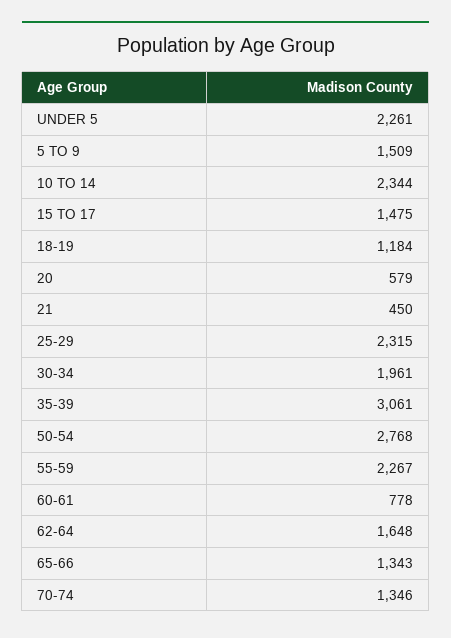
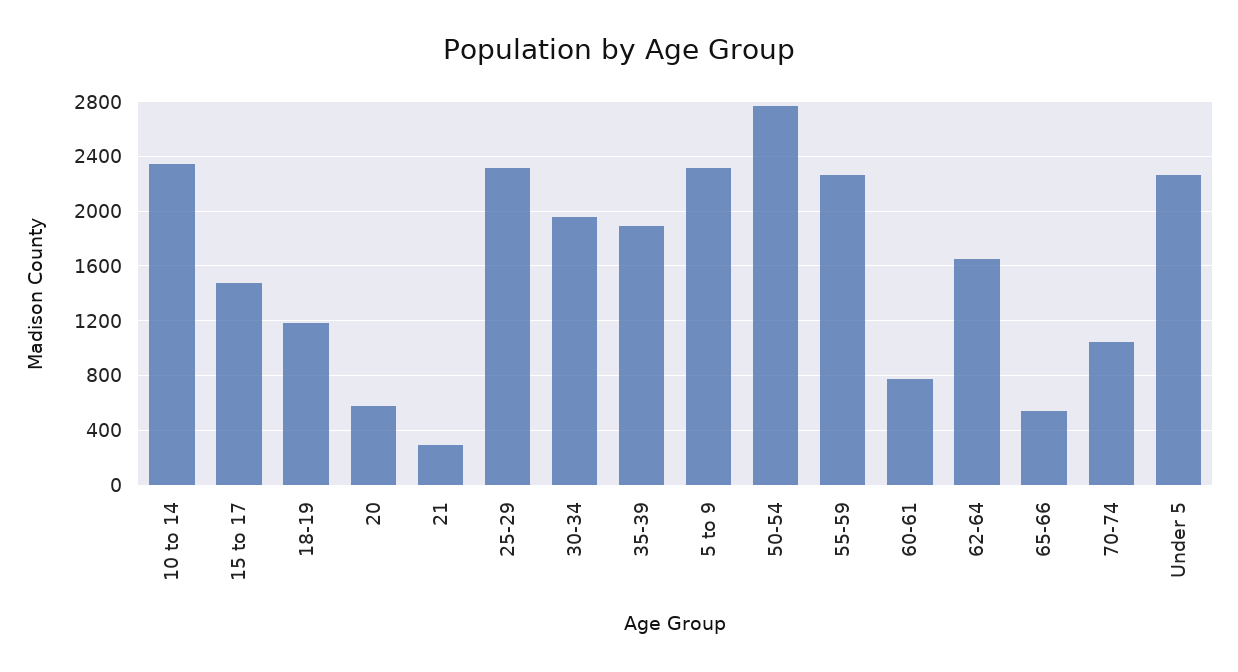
  {
    "UNDER 5": 2261,
-   "5 TO 9": 1509,
+   "5 TO 9": 2300,
    "10 TO 14": 2344,
    "15 TO 17": 1475,
    "18-19": 1184,
    "20": 579,
-   "21": 450,
+   "21": 300,
    "25-29": 2315,
    "30-34": 1961,
-   "35-39": 3061,
+   "35-39": 1900,
    "50-54": 2768,
    "55-59": 2267,
    "60-61": 778,
    "62-64": 1648,
-   "65-66": 1343,
+   "65-66": 550,
-   "70-74": 1346
+   "70-74": 1050
  }

